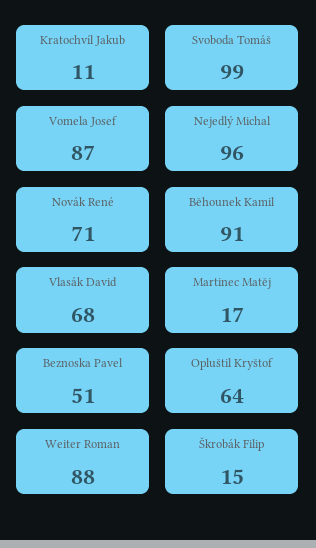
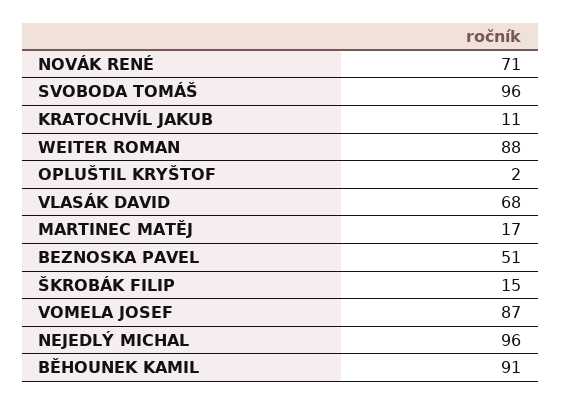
  {
    "Kratochvíl Jakub": 11,
-   "Svoboda Tomáš": 99,
+   "Svoboda Tomáš": 96,
    "Vomela Josef": 87,
    "Nejedlý Michal": 96,
    "Novák René": 71,
    "Běhounek Kamil": 91,
    "Vlasák David": 68,
    "Martinec Matěj": 17,
    "Beznoska Pavel": 51,
-   "Opluštil Kryštof": 64,
+   "Opluštil Kryštof": 2,
    "Weiter Roman": 88,
    "Škrobák Filip": 15
  }

